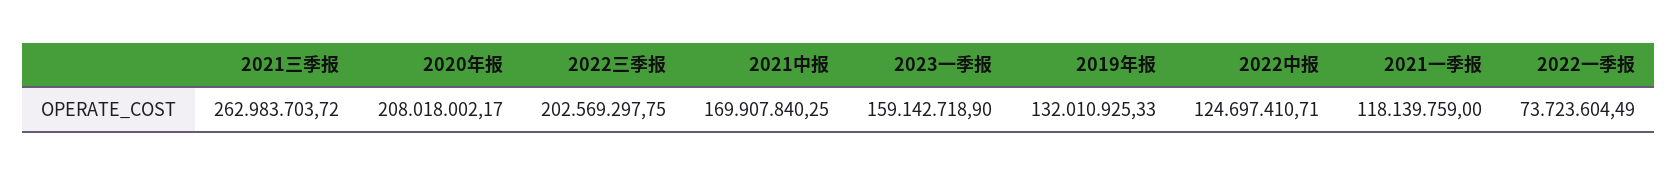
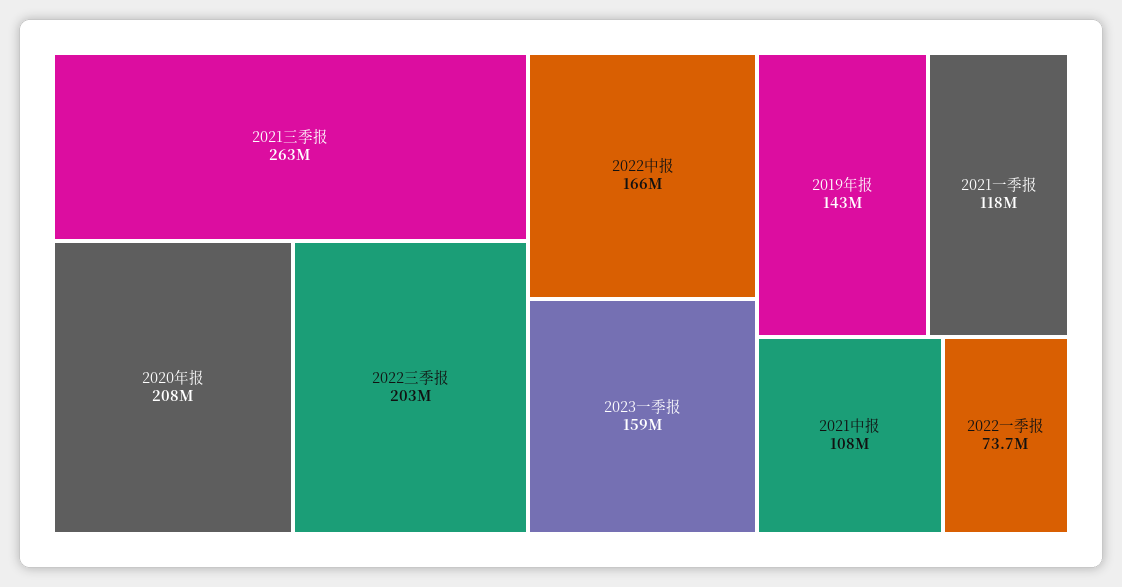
  {
    "2021三季报": 262983703.72,
    "2020年报": 208018002.17,
    "2022三季报": 202569297.75,
-   "2021中报": 169907840.25,
+   "2021中报": 108000000,
    "2023一季报": 159142718.9,
-   "2019年报": 132010925.33,
+   "2019年报": 143000000,
-   "2022中报": 124697410.71,
+   "2022中报": 166000000,
    "2021一季报": 118139759,
    "2022一季报": 73723604.49
  }

